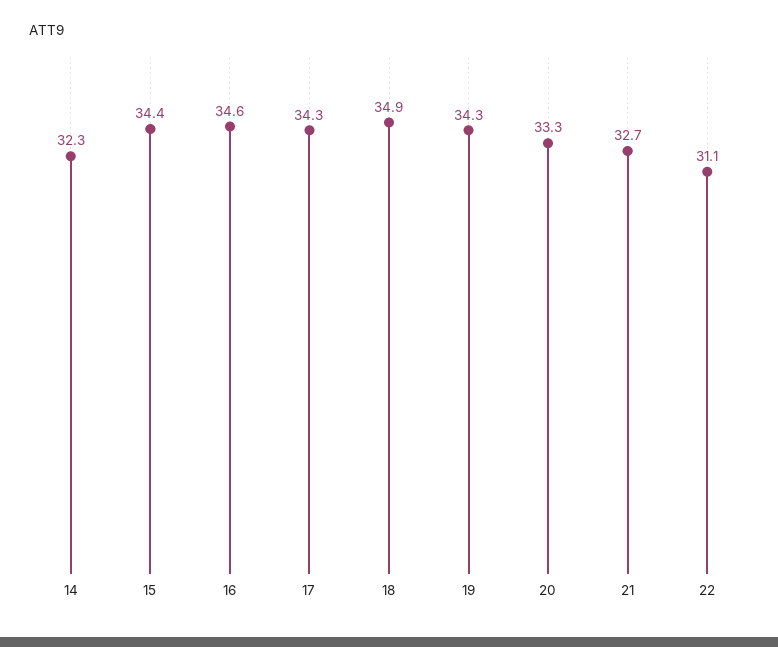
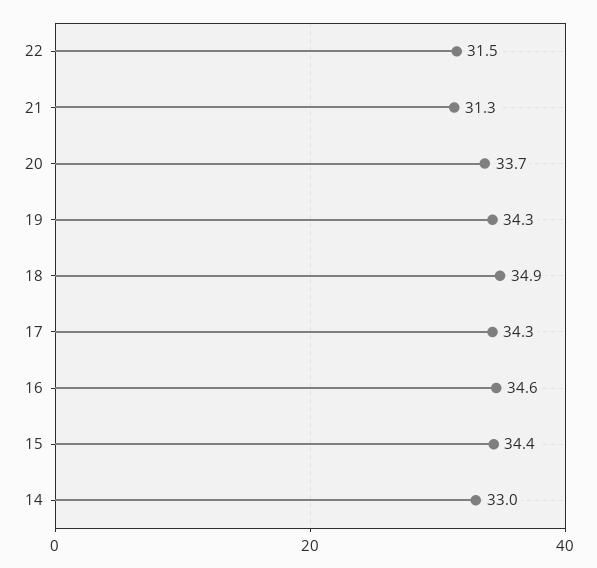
  {
-   "14": 32.3,
+   "14": 33,
    "15": 34.4,
    "16": 34.6,
    "17": 34.3,
    "18": 34.9,
    "19": 34.3,
-   "20": 33.3,
+   "20": 33.7,
-   "21": 32.7,
+   "21": 31.3,
-   "22": 31.1
+   "22": 31.5
  }

